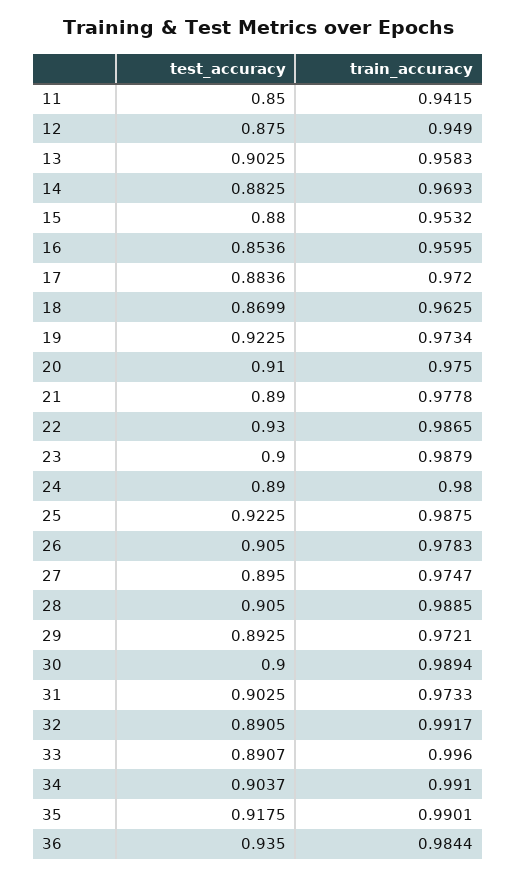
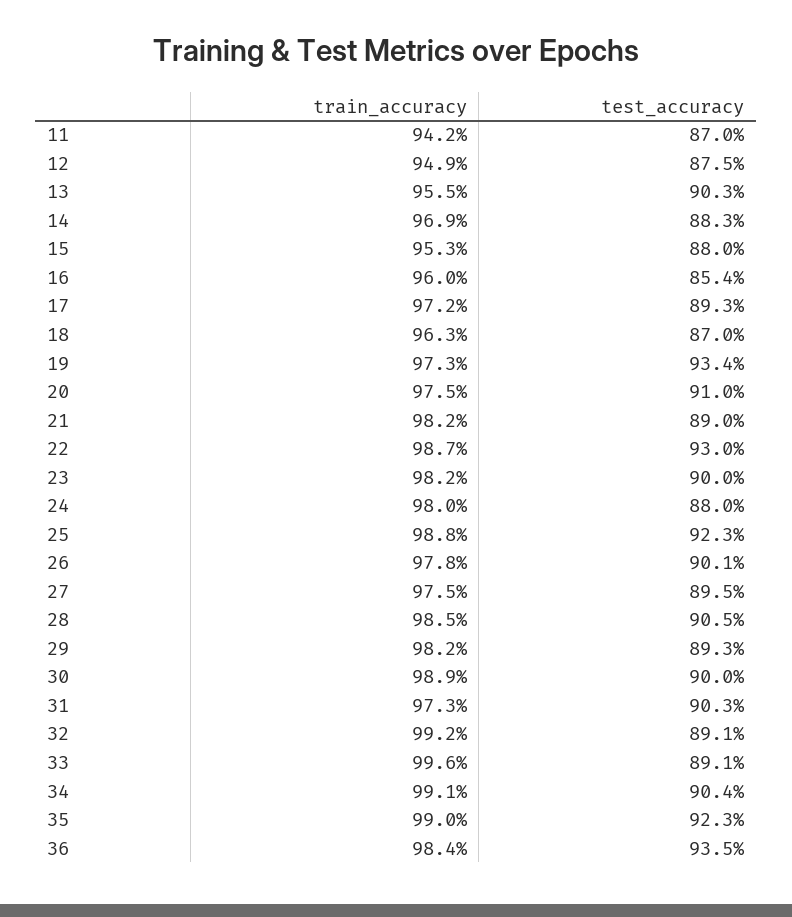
  {
    "test_accuracy": {
-     "11": 0.85,
+     "11": 0.87,
      "12": 0.875,
      "13": 0.9025,
      "14": 0.8825,
      "15": 0.88,
      "16": 0.8536,
-     "17": 0.8836,
+     "17": 0.893,
      "18": 0.8699,
-     "19": 0.9225,
+     "19": 0.934,
      "20": 0.91,
      "21": 0.89,
      "22": 0.93,
      "23": 0.9,
-     "24": 0.89,
+     "24": 0.88,
      "25": 0.9225,
-     "26": 0.905,
+     "26": 0.901,
      "27": 0.895,
      "28": 0.905,
      "29": 0.8925,
      "30": 0.9,
      "31": 0.9025,
      "32": 0.8905,
      "33": 0.8907,
      "34": 0.9037,
-     "35": 0.9175,
+     "35": 0.923,
      "36": 0.935
    },
    "train_accuracy": {
      "11": 0.9415,
      "12": 0.949,
-     "13": 0.9583,
+     "13": 0.955,
      "14": 0.9693,
      "15": 0.9532,
      "16": 0.9595,
      "17": 0.972,
      "18": 0.9625,
      "19": 0.9734,
      "20": 0.975,
-     "21": 0.9778,
+     "21": 0.982,
      "22": 0.9865,
-     "23": 0.9879,
+     "23": 0.982,
      "24": 0.98,
      "25": 0.9875,
      "26": 0.9783,
      "27": 0.9747,
-     "28": 0.9885,
+     "28": 0.985,
-     "29": 0.9721,
+     "29": 0.982,
      "30": 0.9894,
      "31": 0.9733,
      "32": 0.9917,
      "33": 0.996,
      "34": 0.991,
      "35": 0.9901,
      "36": 0.9844
    }
  }

